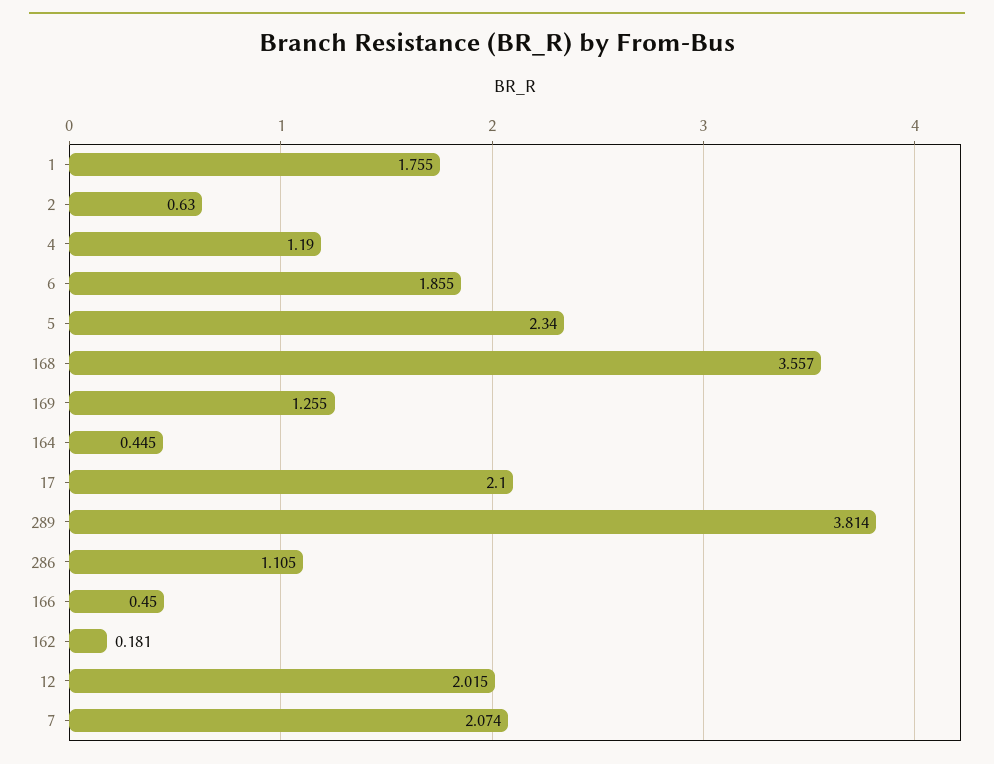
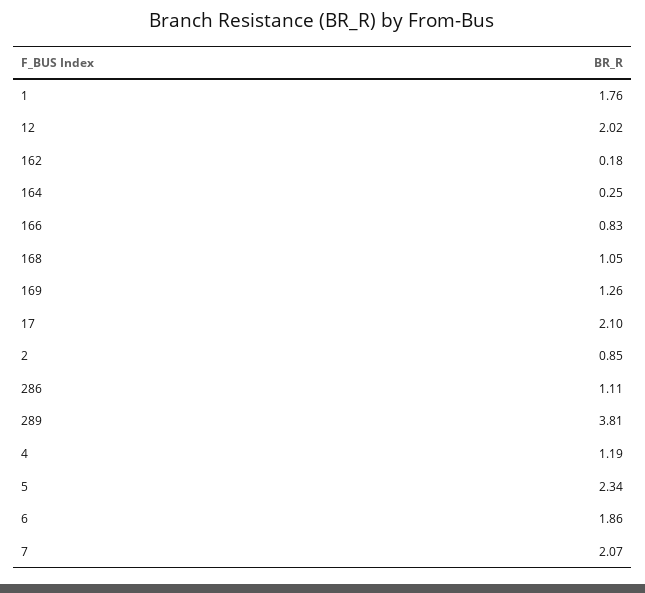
  {
    "1": 1.755,
-   "2": 0.63,
+   "2": 0.85,
    "4": 1.19,
    "6": 1.855,
    "5": 2.34,
-   "168": 3.557,
+   "168": 1.05,
    "169": 1.255,
-   "164": 0.445,
+   "164": 0.25,
    "17": 2.1,
    "289": 3.814,
    "286": 1.105,
-   "166": 0.45,
+   "166": 0.83,
    "162": 0.181,
    "12": 2.015,
    "7": 2.074
  }

